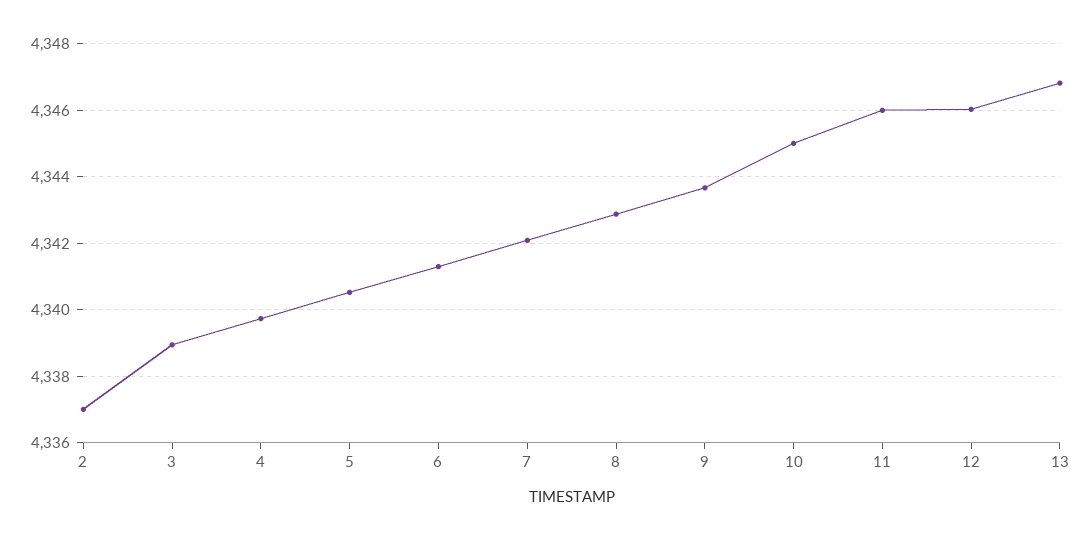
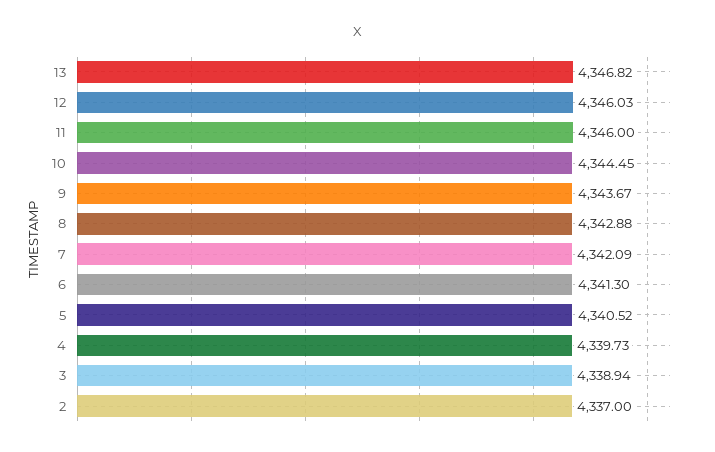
  {
    "2": 4337,
    "3": 4338.94,
    "4": 4339.73,
    "5": 4340.52,
    "6": 4341.3,
    "7": 4342.09,
    "8": 4342.88,
    "9": 4343.67,
-   "10": 4345,
+   "10": 4344.45,
    "11": 4346,
    "12": 4346.03,
    "13": 4346.82
  }

